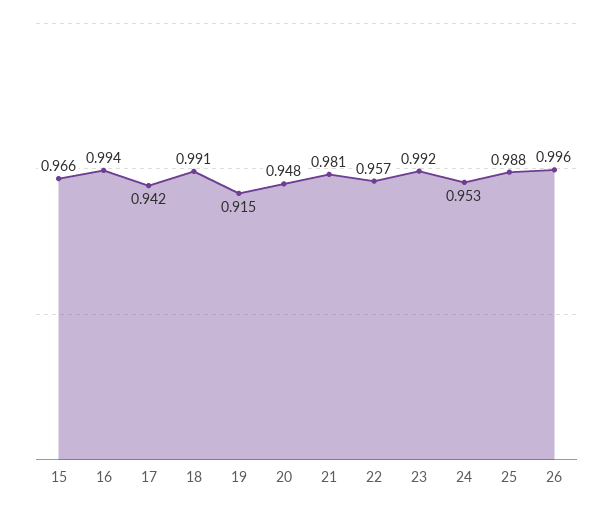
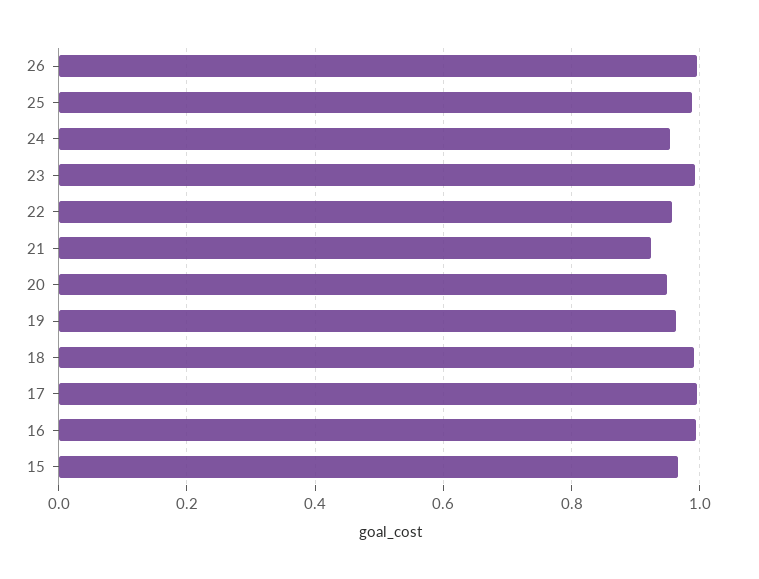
  {
    "15": 0.966,
    "16": 0.994,
-   "17": 0.942,
+   "17": 1,
    "18": 0.991,
-   "19": 0.915,
+   "19": 0.96,
    "20": 0.948,
-   "21": 0.981,
+   "21": 0.92,
    "22": 0.957,
    "23": 0.992,
    "24": 0.953,
    "25": 0.988,
    "26": 0.996
  }

